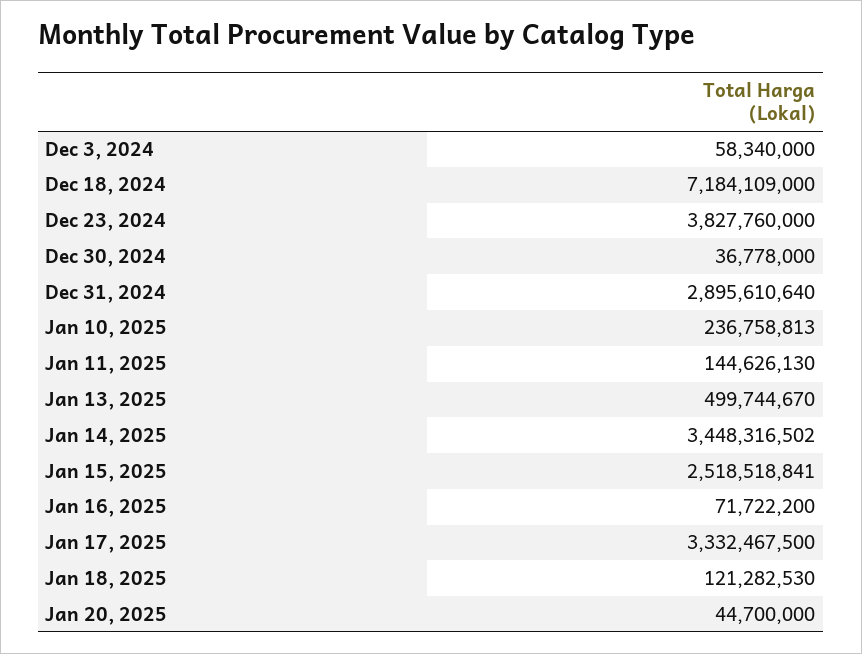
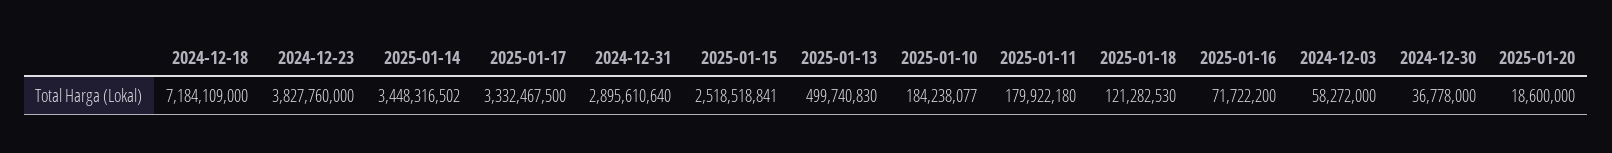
  {
-   "Dec 3, 2024": 58340000,
+   "Dec 3, 2024": 58272000,
    "Dec 18, 2024": 7184109000,
    "Dec 23, 2024": 3827760000,
    "Dec 30, 2024": 36778000,
    "Dec 31, 2024": 2895610640,
-   "Jan 10, 2025": 236758813,
+   "Jan 10, 2025": 184238077,
-   "Jan 11, 2025": 144626130,
+   "Jan 11, 2025": 179922180,
-   "Jan 13, 2025": 499744670,
+   "Jan 13, 2025": 499740830,
    "Jan 14, 2025": 3448316502,
    "Jan 15, 2025": 2518518841,
    "Jan 16, 2025": 71722200,
    "Jan 17, 2025": 3332467500,
    "Jan 18, 2025": 121282530,
-   "Jan 20, 2025": 44700000
+   "Jan 20, 2025": 18600000
  }

